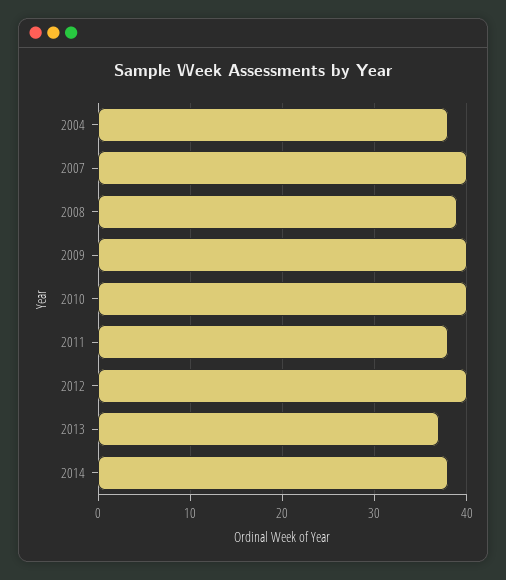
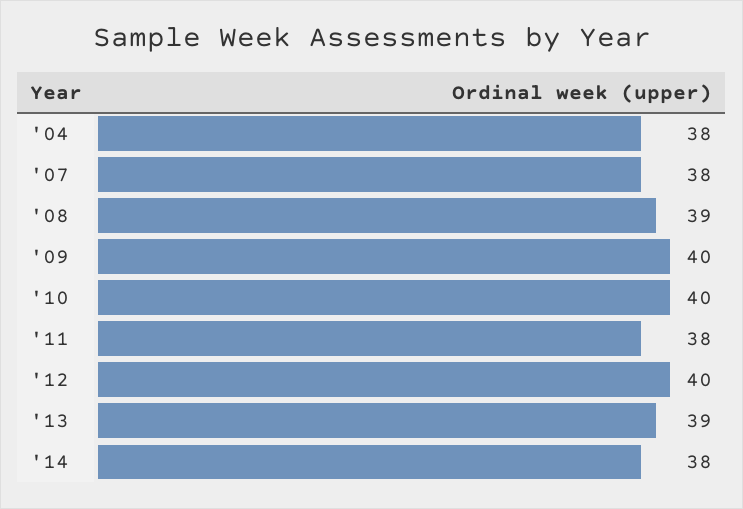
  {
    "2004": 38,
-   "2007": 40,
+   "2007": 38,
    "2008": 39,
    "2009": 40,
    "2010": 40,
    "2011": 38,
    "2012": 40,
-   "2013": 37,
+   "2013": 39,
    "2014": 38
  }

